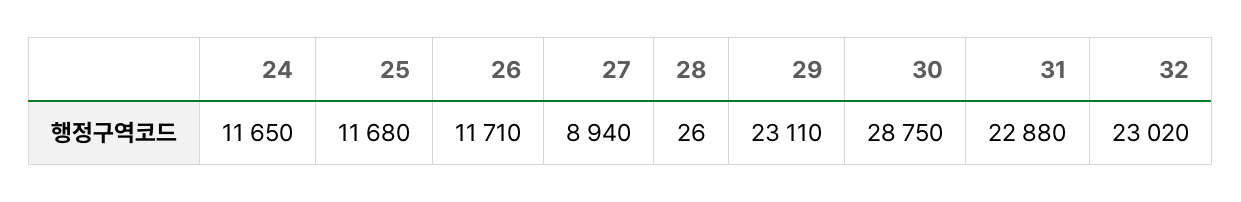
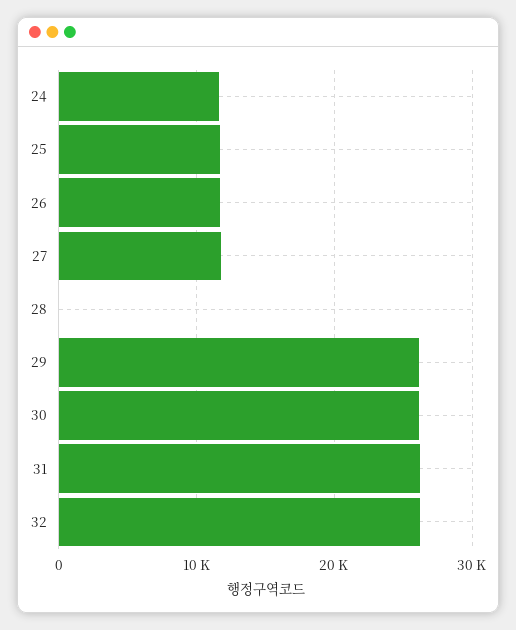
  {
    "24": 11650,
    "25": 11680,
    "26": 11710,
-   "27": 8940,
+   "27": 12000,
    "28": 26,
-   "29": 23110,
+   "29": 26000,
-   "30": 28750,
+   "30": 26000,
-   "31": 22880,
+   "31": 26000,
-   "32": 23020
+   "32": 26000
  }

